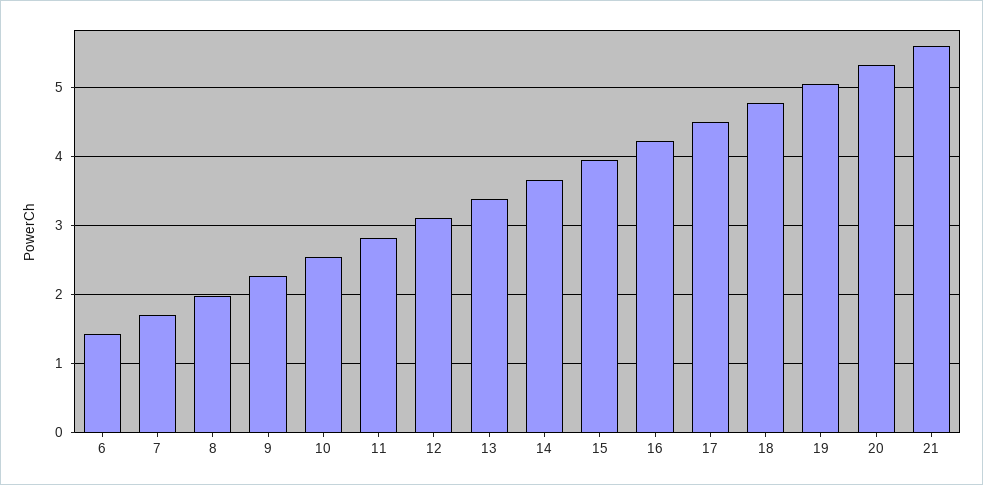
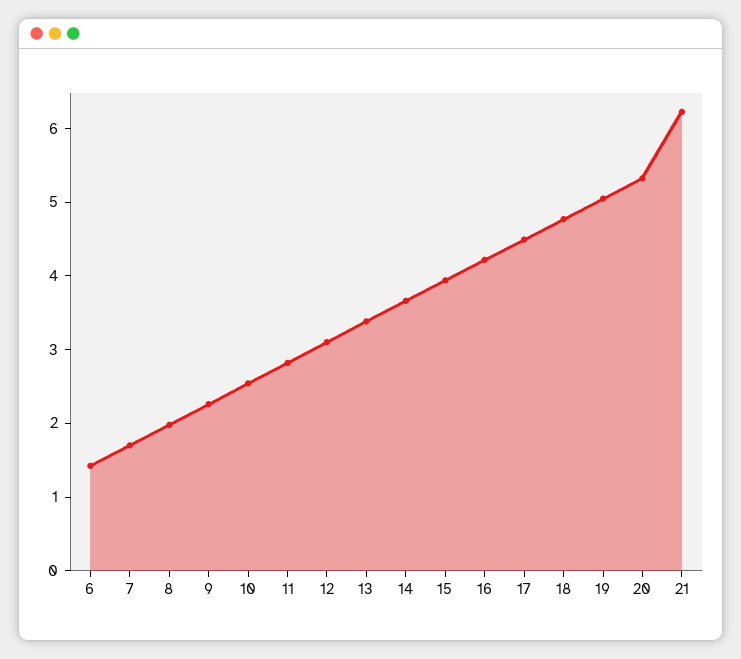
  {
    "6": 1.4,
    "7": 1.7,
    "8": 2,
    "9": 2.3,
    "10": 2.5,
    "11": 2.8,
    "12": 3.1,
    "13": 3.4,
    "14": 3.7,
    "15": 3.9,
    "16": 4.2,
    "17": 4.5,
    "18": 4.8,
    "19": 5,
    "20": 5.3,
-   "21": 5.6
+   "21": 6.2
  }

